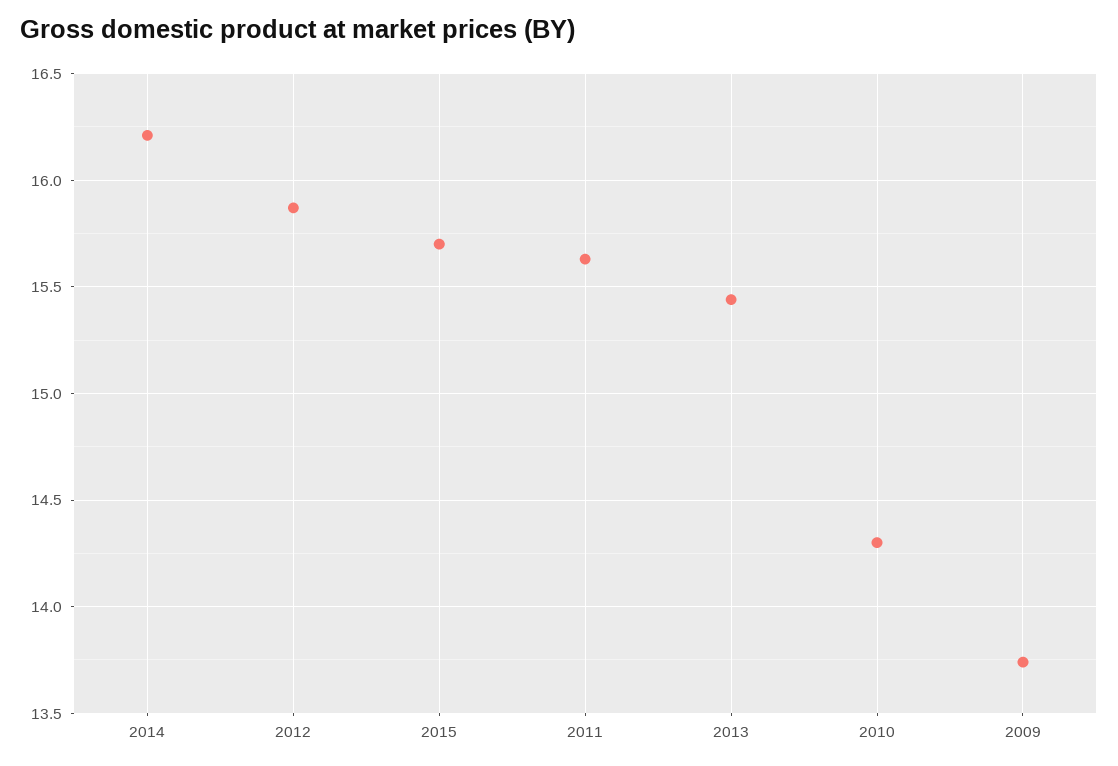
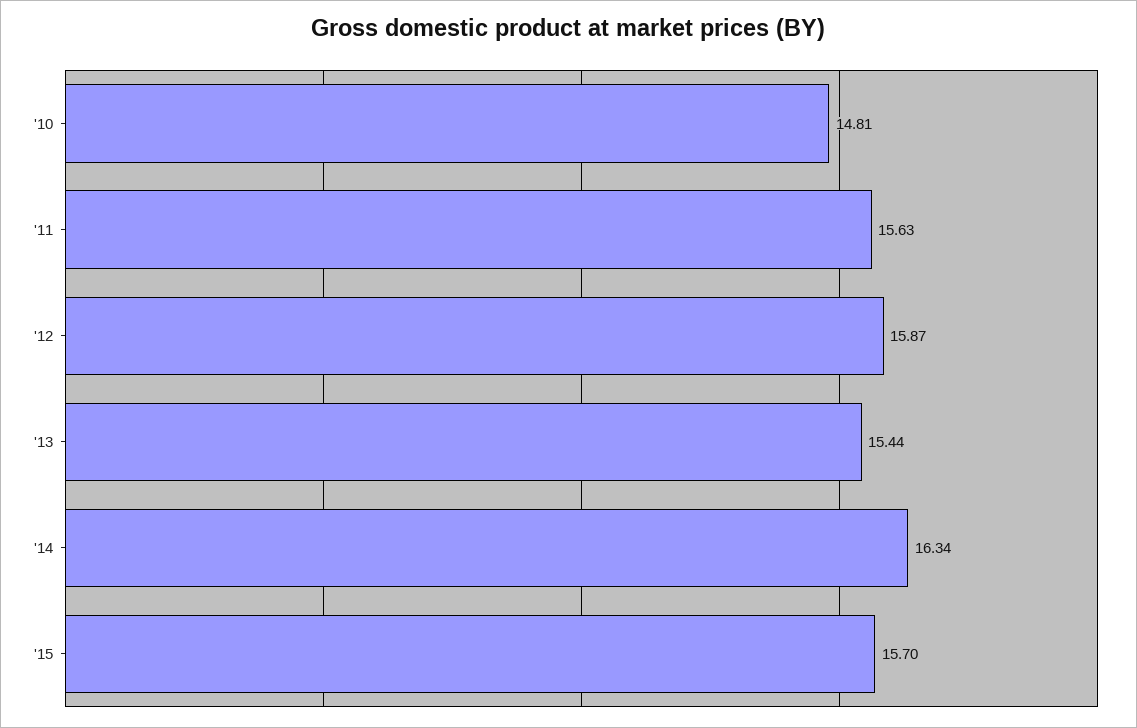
  {
-   "2014": 16.2,
+   "2014": 16.34,
    "2012": 15.87,
    "2015": 15.7,
    "2011": 15.63,
    "2013": 15.44,
-   "2010": 14.3,
+   "2010": 14.81
-   "2009": 13.75
  }

